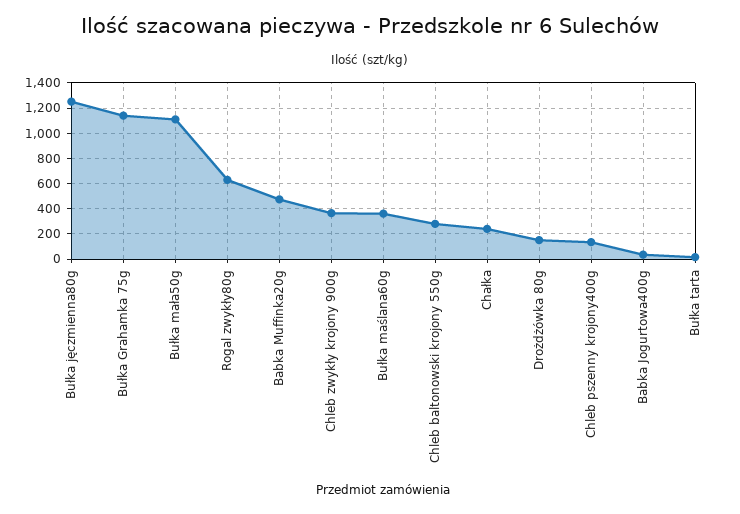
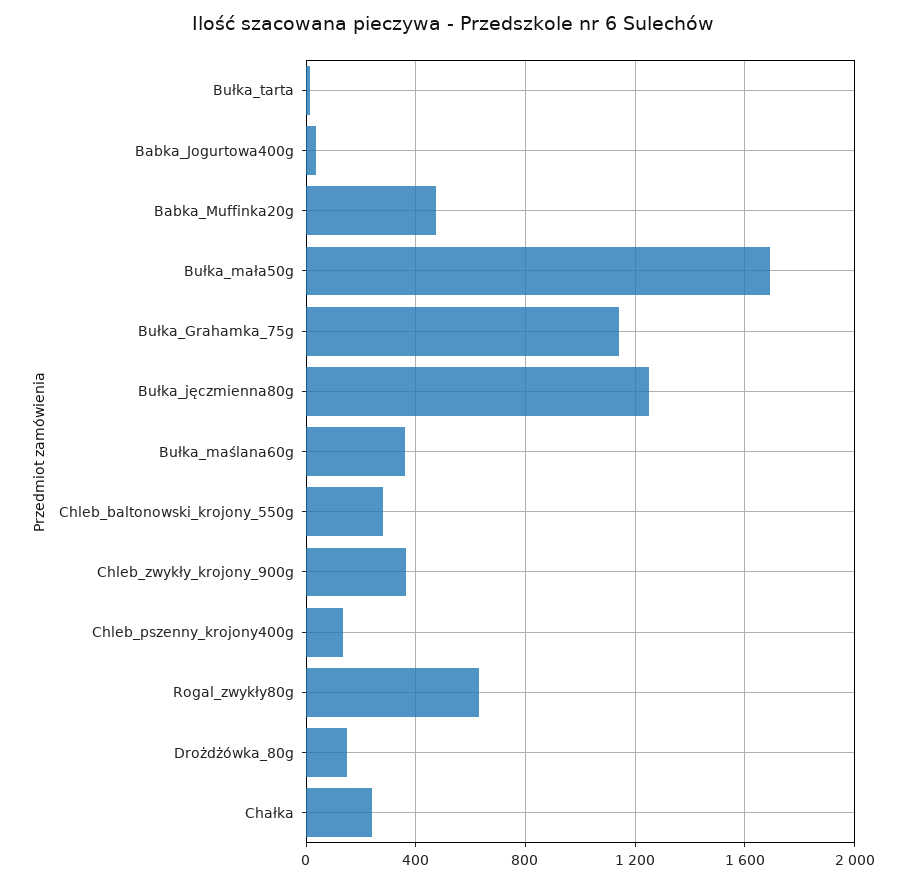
  {
    "Bułka jęczmienna80g": 1250,
    "Bułka Grahamka 75g": 1150,
-   "Bułka mała50g": 1100,
+   "Bułka mała50g": 1700,
    "Rogal zwykły80g": 650,
    "Babka Muffinka20g": 500,
    "Chleb zwykły krojony 900g": 350,
    "Bułka maślana60g": 350,
    "Chleb baltonowski krojony 550g": 300,
    "Chałka": 250,
    "Drożdżówka 80g": 150,
    "Chleb pszenny krojony400g": 150,
    "Babka Jogurtowa400g": 50,
    "Bułka tarta": 0
  }

